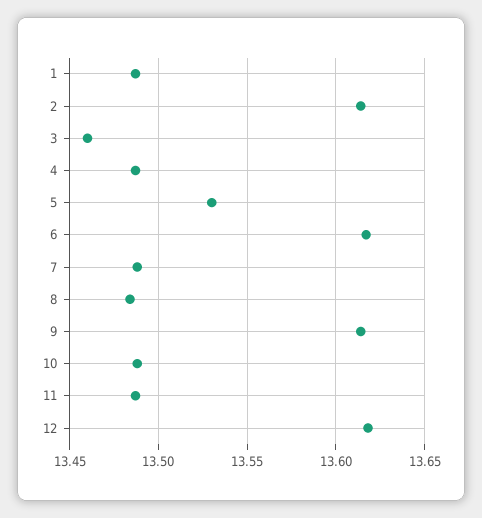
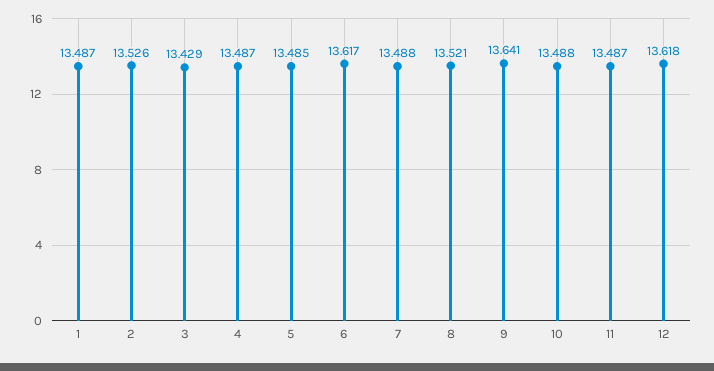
  {
    "1": 13.487,
-   "2": 13.615,
+   "2": 13.526,
-   "3": 13.46,
+   "3": 13.429,
    "4": 13.487,
-   "5": 13.53,
+   "5": 13.485,
    "6": 13.617,
    "7": 13.488,
-   "8": 13.485,
+   "8": 13.521,
-   "9": 13.615,
+   "9": 13.641,
    "10": 13.488,
    "11": 13.487,
    "12": 13.618
  }

